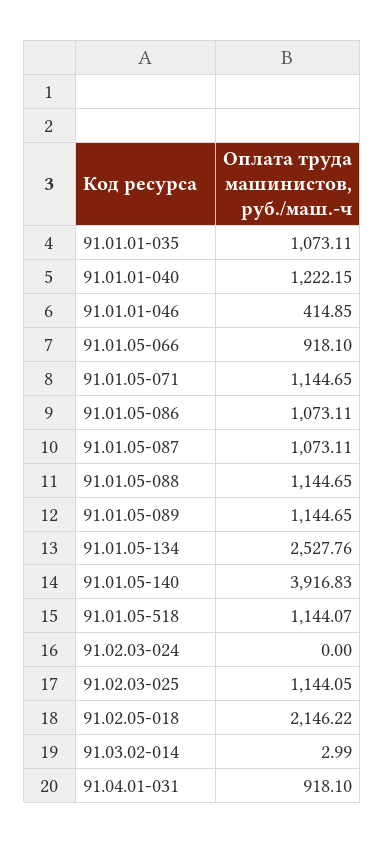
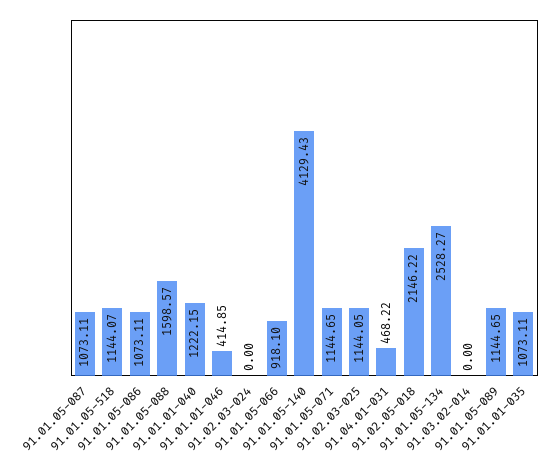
  {
    "91.01.01-035": 1073.11,
    "91.01.01-040": 1222.15,
    "91.01.01-046": 414.85,
    "91.01.05-066": 918.1,
    "91.01.05-071": 1144.65,
    "91.01.05-086": 1073.11,
    "91.01.05-087": 1073.11,
-   "91.01.05-088": 1144.65,
+   "91.01.05-088": 1598.57,
    "91.01.05-089": 1144.65,
-   "91.01.05-134": 2527.76,
+   "91.01.05-134": 2528.27,
-   "91.01.05-140": 3916.83,
+   "91.01.05-140": 4129.43,
    "91.01.05-518": 1144.07,
    "91.02.03-024": 0,
    "91.02.03-025": 1144.05,
    "91.02.05-018": 2146.22,
-   "91.03.02-014": 2.99,
+   "91.03.02-014": 0,
-   "91.04.01-031": 918.1
+   "91.04.01-031": 468.22
  }

